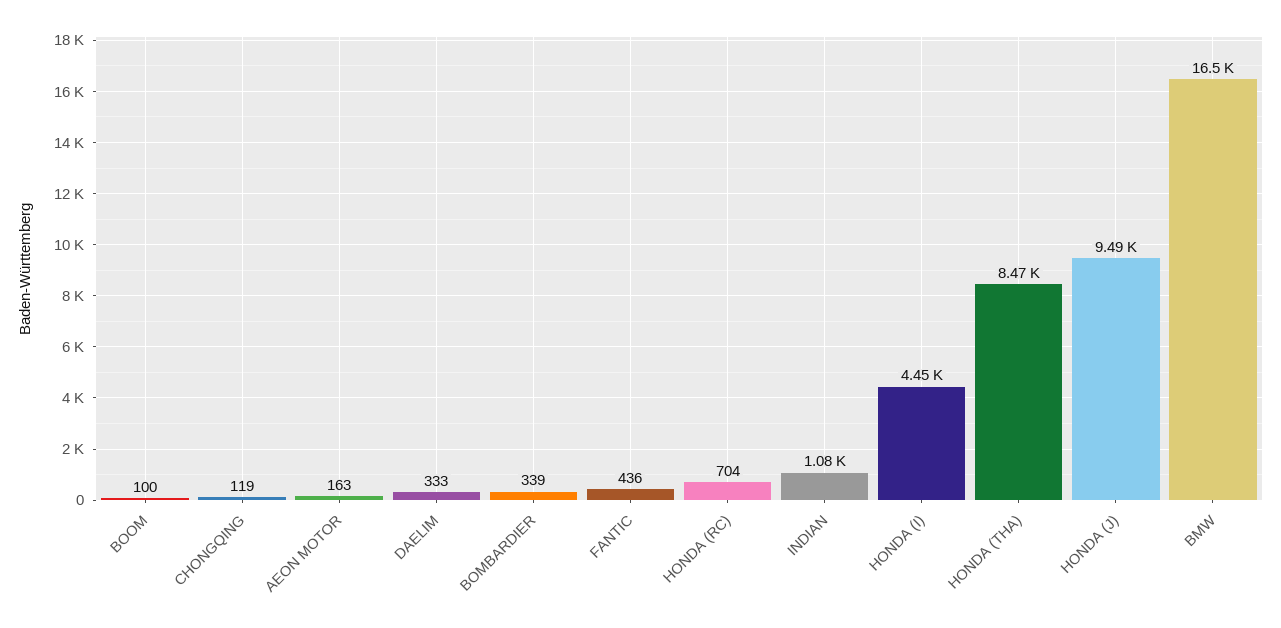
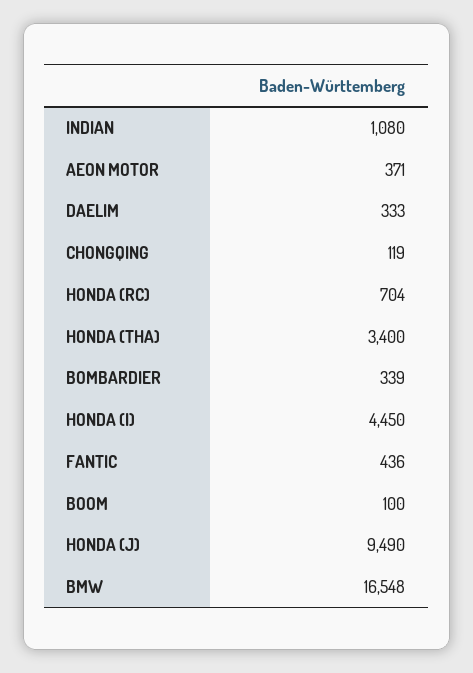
  {
    "BOOM": 100,
    "CHONGQING": 119,
-   "AEON MOTOR": 163,
+   "AEON MOTOR": 371,
    "DAELIM": 333,
    "BOMBARDIER": 339,
    "FANTIC": 436,
    "HONDA (RC)": 704,
    "INDIAN": 1080,
    "HONDA (I)": 4450,
-   "HONDA (THA)": 8470,
+   "HONDA (THA)": 3400,
    "HONDA (J)": 9490,
    "BMW": 16548
  }

